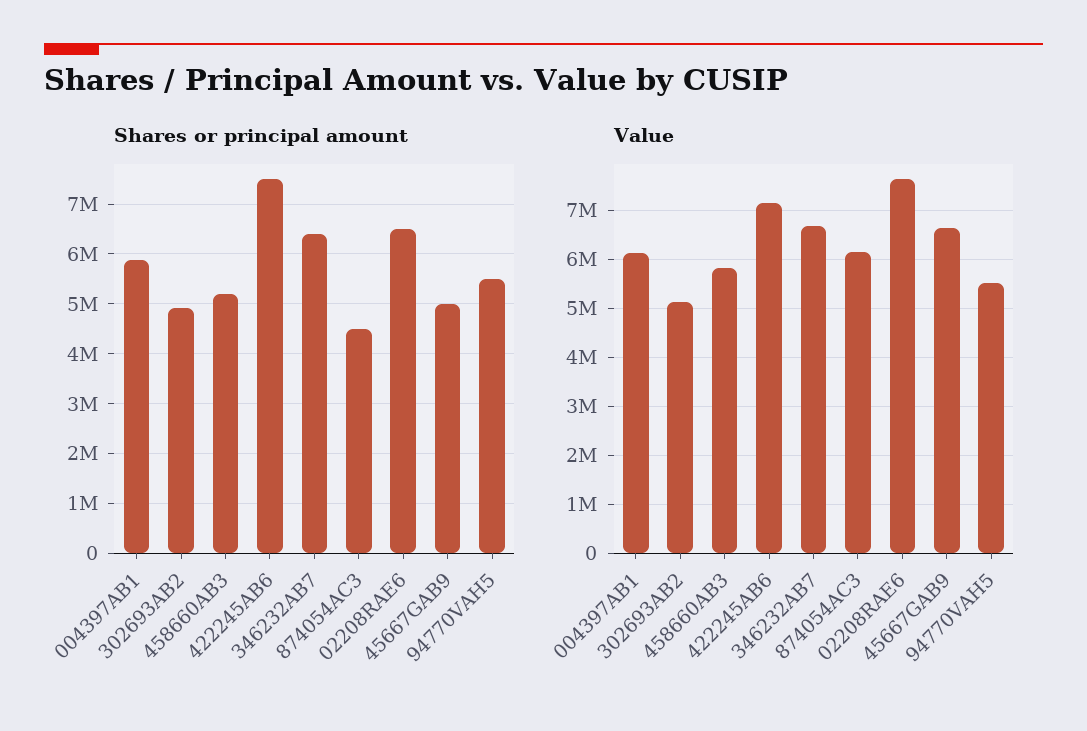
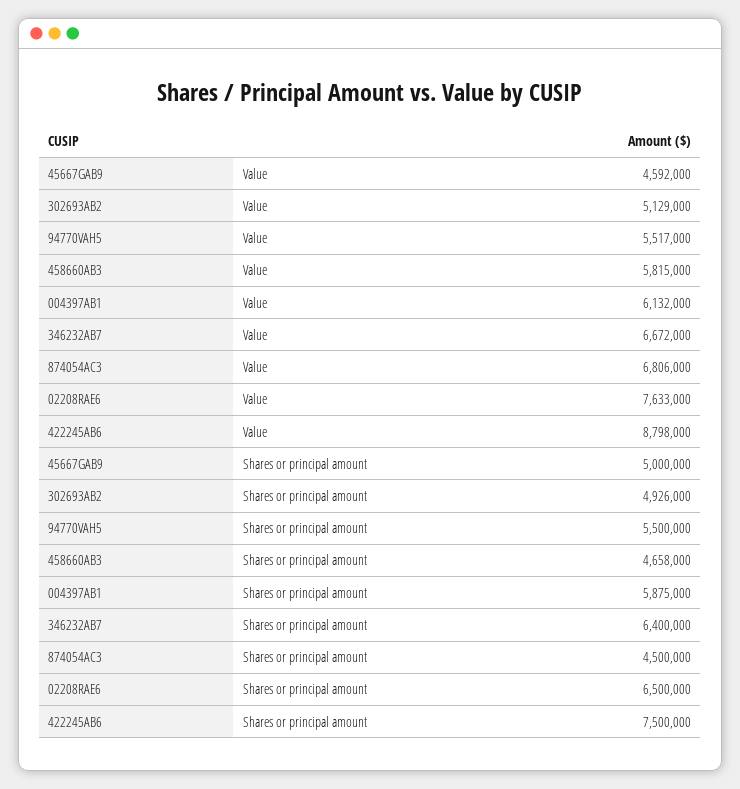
  {
    "Shares or principal amount": {
      "004397AB1": 5875000,
      "302693AB2": 4926000,
-     "458660AB3": 5200000,
+     "458660AB3": 4658000,
      "422245AB6": 7500000,
      "346232AB7": 6400000,
      "874054AC3": 4500000,
      "02208RAE6": 6500000,
      "45667GAB9": 5000000,
      "94770VAH5": 5500000
    },
    "Value": {
      "004397AB1": 6132000,
      "302693AB2": 5129000,
      "458660AB3": 5815000,
-     "422245AB6": 7200000,
+     "422245AB6": 8798000,
      "346232AB7": 6672000,
-     "874054AC3": 6200000,
+     "874054AC3": 6806000,
      "02208RAE6": 7633000,
-     "45667GAB9": 6600000,
+     "45667GAB9": 4592000,
      "94770VAH5": 5517000
    }
  }

